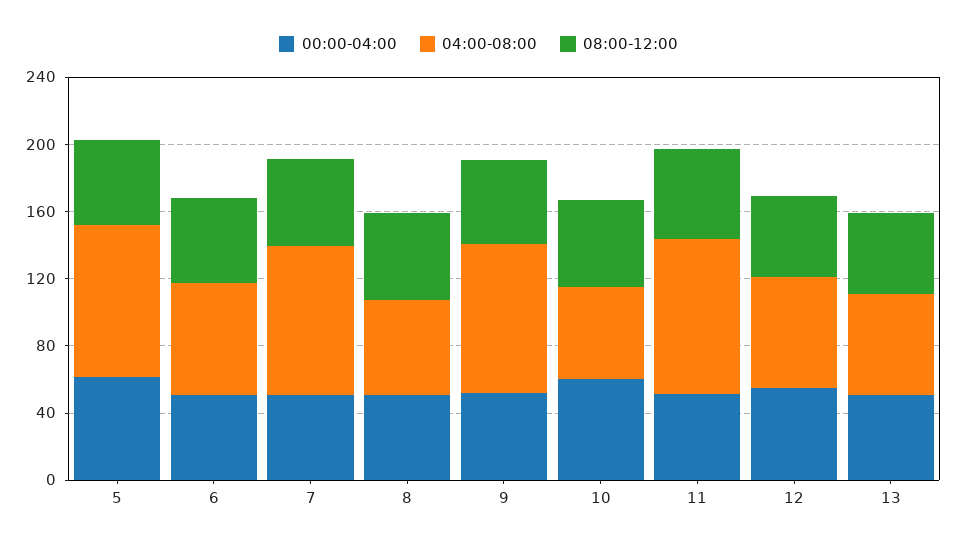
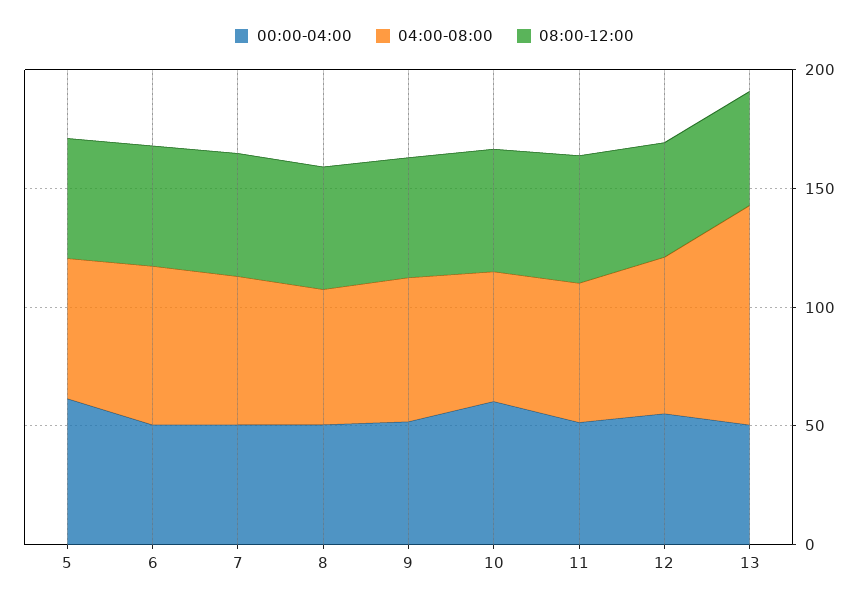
  {
    "00:00-04:00": {
      "5": 60,
      "6": 50,
      "7": 50,
      "8": 50,
      "9": 50,
      "10": 60,
      "11": 50,
      "12": 60,
      "13": 50
    },
    "04:00-08:00": {
-     "5": 90,
+     "5": 60,
      "6": 70,
-     "7": 90,
+     "7": 60,
      "8": 60,
-     "9": 90,
+     "9": 60,
      "10": 50,
-     "11": 90,
+     "11": 60,
      "12": 70,
-     "13": 60
+     "13": 90
    },
    "08:00-12:00": {
      "5": 50,
      "6": 50,
      "7": 50,
      "8": 50,
      "9": 50,
      "10": 50,
      "11": 50,
      "12": 50,
      "13": 50
    }
  }

